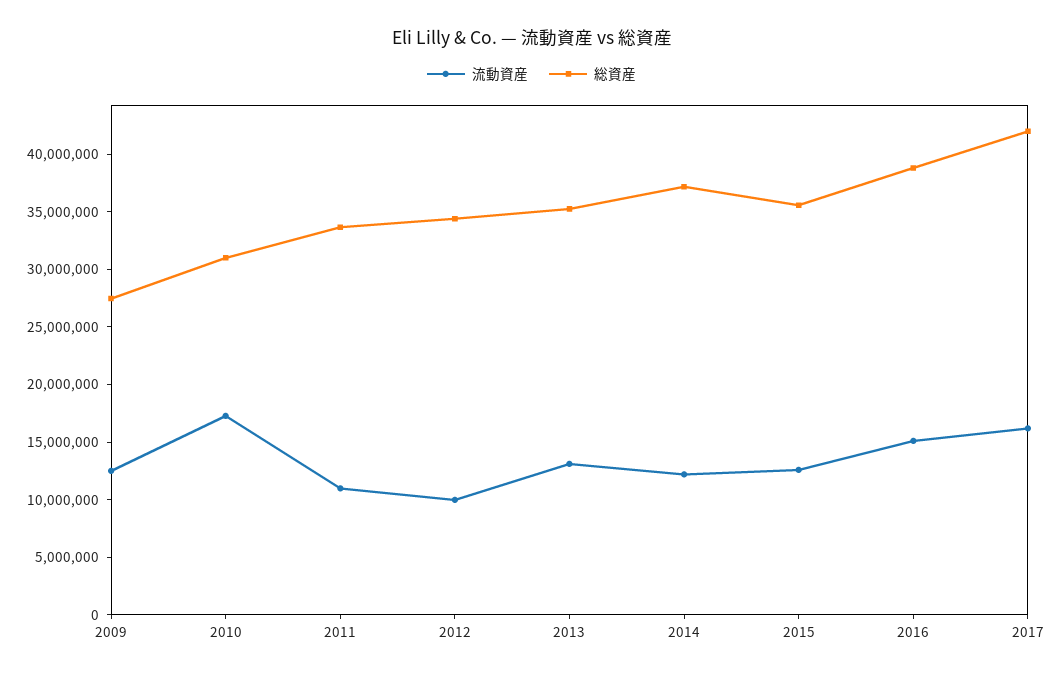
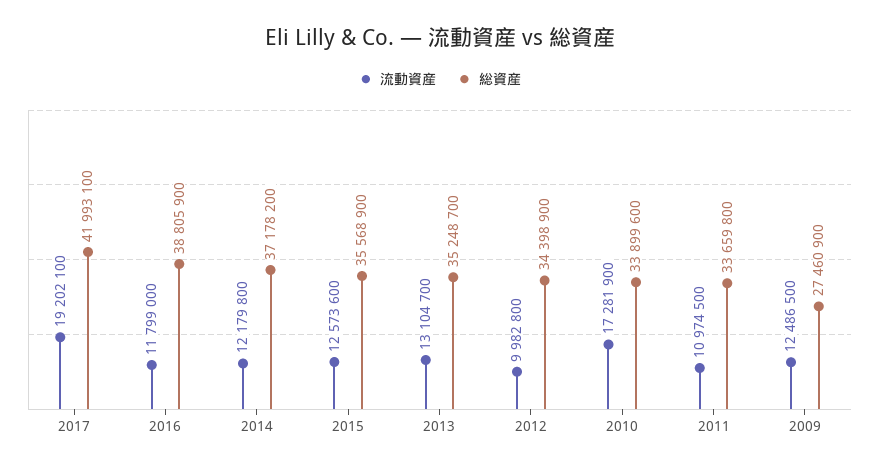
  {
    "流動資産": {
      "2009": 12486500,
      "2010": 17281900,
      "2011": 10974500,
      "2012": 9982800,
      "2013": 13104700,
      "2014": 12179800,
      "2015": 12573600,
-     "2016": 15000000,
+     "2016": 11799000,
-     "2017": 16000000
+     "2017": 19202100
    },
    "総資産": {
      "2009": 27460900,
-     "2010": 31000000,
+     "2010": 33899600,
      "2011": 33659800,
      "2012": 34398900,
      "2013": 35248700,
      "2014": 37178200,
      "2015": 35568900,
      "2016": 38805900,
      "2017": 41993100
    }
  }

